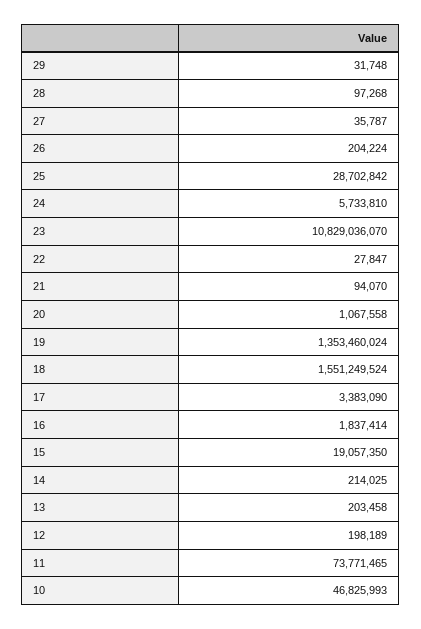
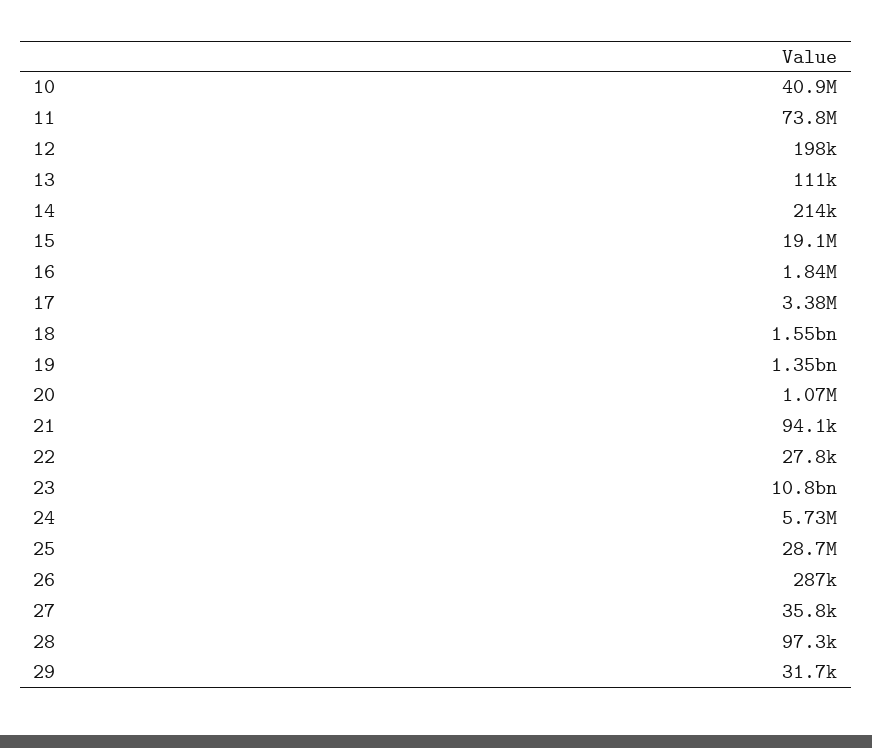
  {
    "29": 31748,
    "28": 97268,
    "27": 35787,
-   "26": 204224,
+   "26": 287000,
    "25": 28702842,
    "24": 5733810,
    "23": 10829036070,
    "22": 27847,
    "21": 94070,
    "20": 1067558,
    "19": 1353460024,
    "18": 1551249524,
    "17": 3383090,
    "16": 1837414,
    "15": 19057350,
    "14": 214025,
-   "13": 203458,
+   "13": 111000,
    "12": 198189,
    "11": 73771465,
-   "10": 46825993
+   "10": 40900000
  }

